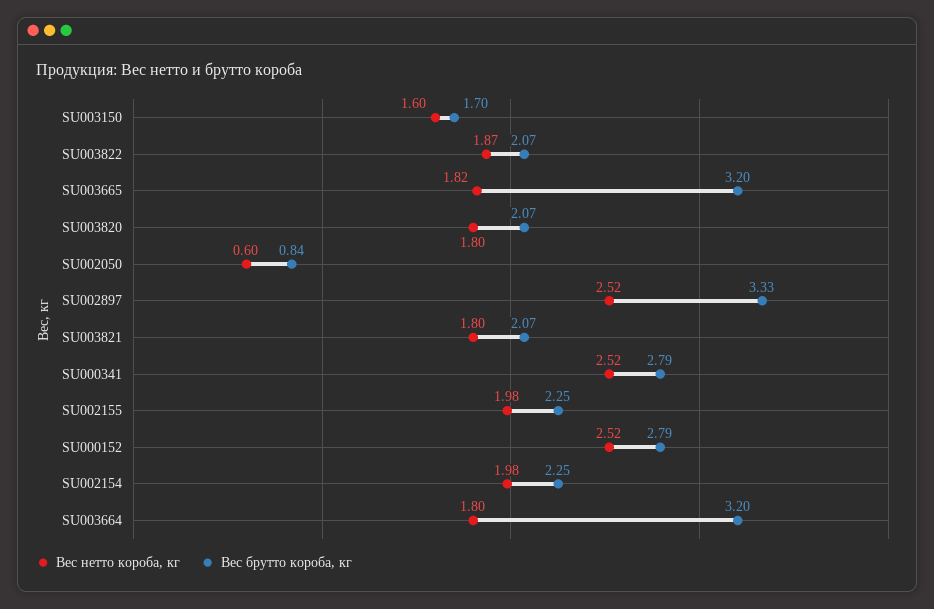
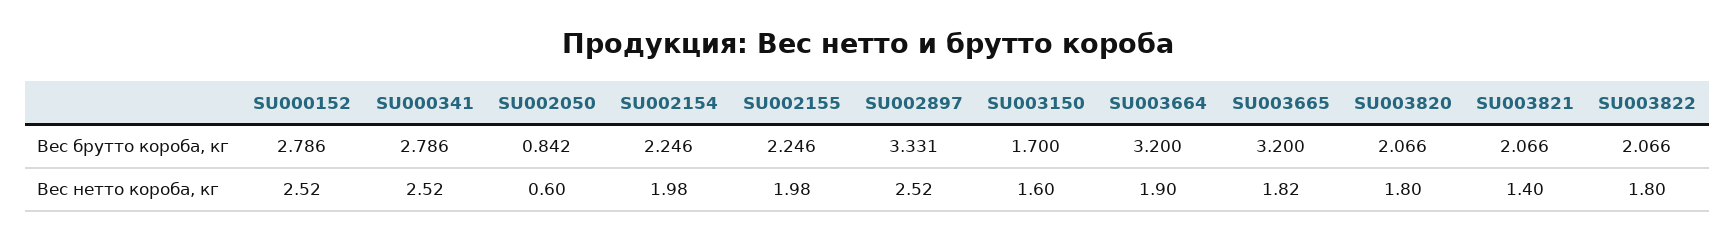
  {
    "Вес нетто короба, кг": {
      "SU003150": 1.6,
-     "SU003822": 1.87,
+     "SU003822": 1.8,
      "SU003665": 1.82,
      "SU003820": 1.8,
      "SU002050": 0.6,
      "SU002897": 2.52,
-     "SU003821": 1.8,
+     "SU003821": 1.4,
      "SU000341": 2.52,
      "SU002155": 1.98,
      "SU000152": 2.52,
      "SU002154": 1.98,
-     "SU003664": 1.8
+     "SU003664": 1.9
    },
    "Вес брутто короба, кг": {
      "SU003150": 1.7,
      "SU003822": 2.066,
      "SU003665": 3.2,
      "SU003820": 2.066,
      "SU002050": 0.842,
      "SU002897": 3.331,
      "SU003821": 2.066,
      "SU000341": 2.786,
      "SU002155": 2.246,
      "SU000152": 2.786,
      "SU002154": 2.246,
      "SU003664": 3.2
    }
  }

